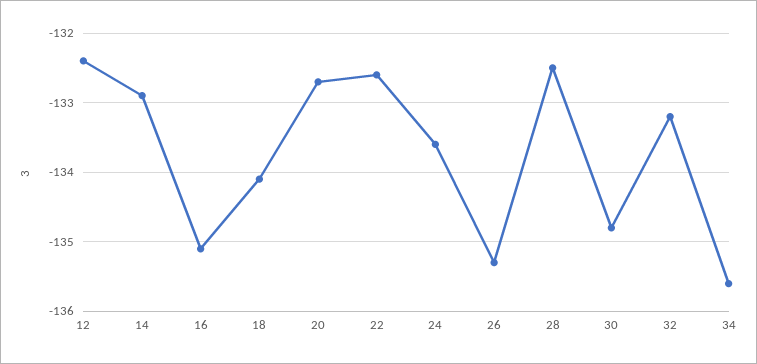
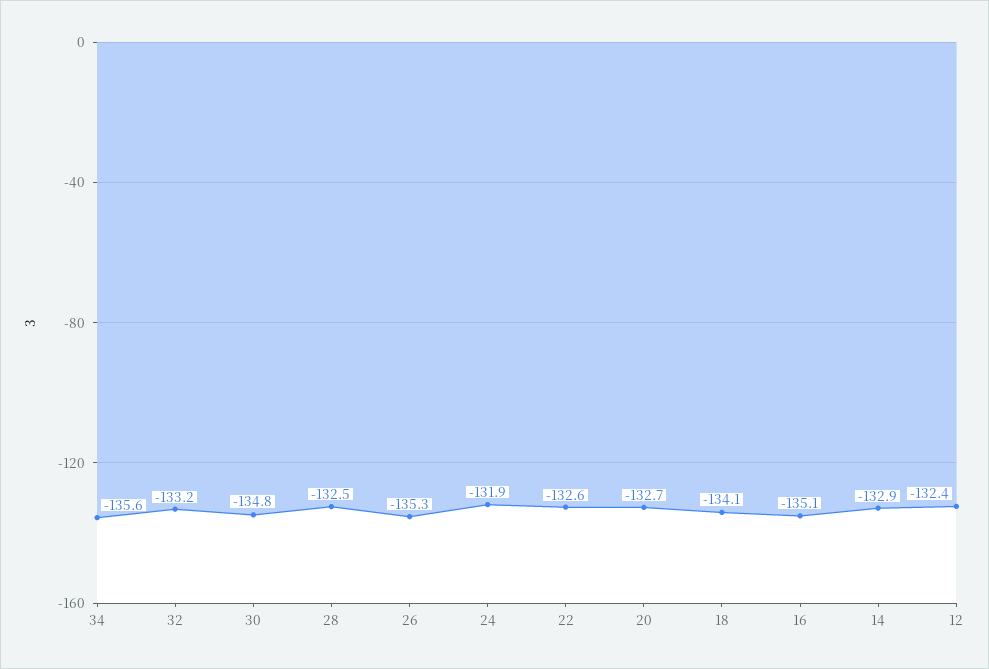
  {
    "12": -132.4,
    "14": -132.9,
    "16": -135.1,
    "18": -134.1,
    "20": -132.7,
    "22": -132.6,
-   "24": -133.6,
+   "24": -131.9,
    "26": -135.3,
    "28": -132.5,
    "30": -134.8,
    "32": -133.2,
    "34": -135.6
  }

